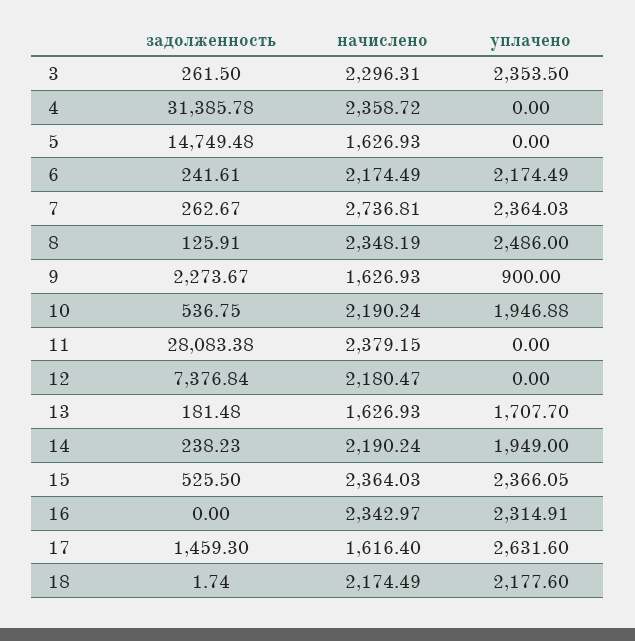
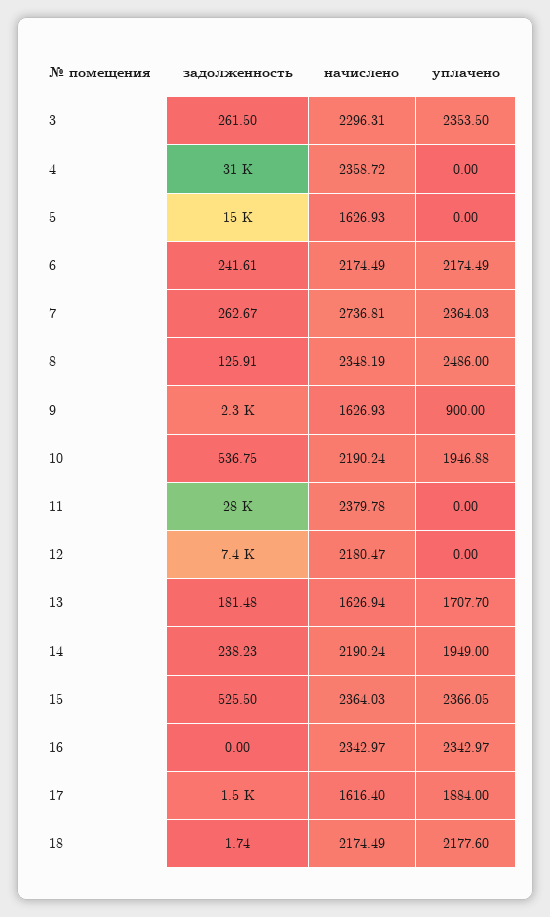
  {
    "задолженность": {
      "3": 261.5,
      "4": 31385.78,
      "5": 14749.48,
      "6": 241.61,
      "7": 262.67,
      "8": 125.91,
      "9": 2273.67,
      "10": 536.75,
      "11": 28083.38,
      "12": 7376.84,
      "13": 181.48,
      "14": 238.23,
      "15": 525.5,
      "16": 0,
      "17": 1459.3,
      "18": 1.74
    },
    "начислено": {
      "3": 2296.31,
      "4": 2358.72,
      "5": 1626.93,
      "6": 2174.49,
      "7": 2736.81,
      "8": 2348.19,
      "9": 1626.93,
      "10": 2190.24,
-     "11": 2379.15,
+     "11": 2379.78,
      "12": 2180.47,
-     "13": 1626.93,
+     "13": 1626.94,
      "14": 2190.24,
      "15": 2364.03,
      "16": 2342.97,
      "17": 1616.4,
      "18": 2174.49
    },
    "уплачено": {
      "3": 2353.5,
      "4": 0,
      "5": 0,
      "6": 2174.49,
      "7": 2364.03,
      "8": 2486,
      "9": 900,
      "10": 1946.88,
      "11": 0,
      "12": 0,
      "13": 1707.7,
      "14": 1949,
      "15": 2366.05,
-     "16": 2314.91,
+     "16": 2342.97,
-     "17": 2631.6,
+     "17": 1884,
      "18": 2177.6
    }
  }

